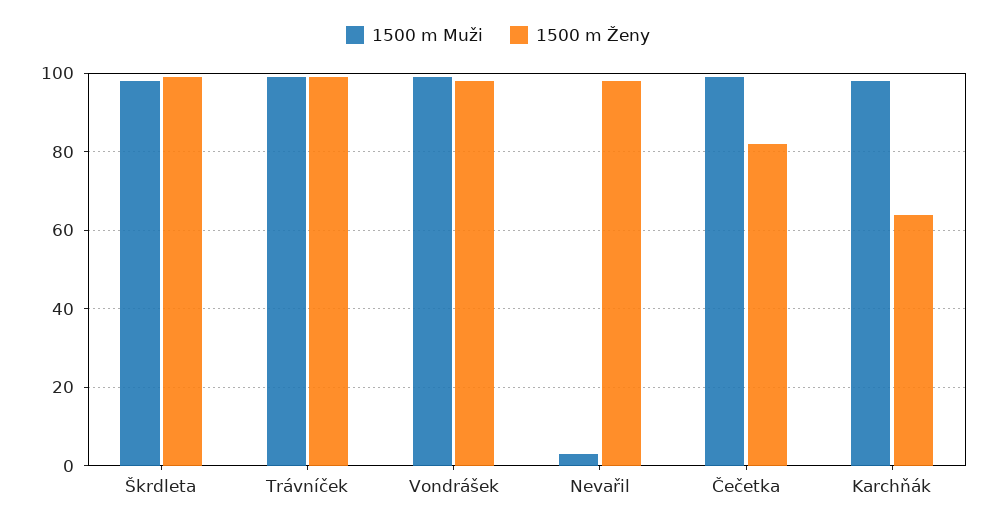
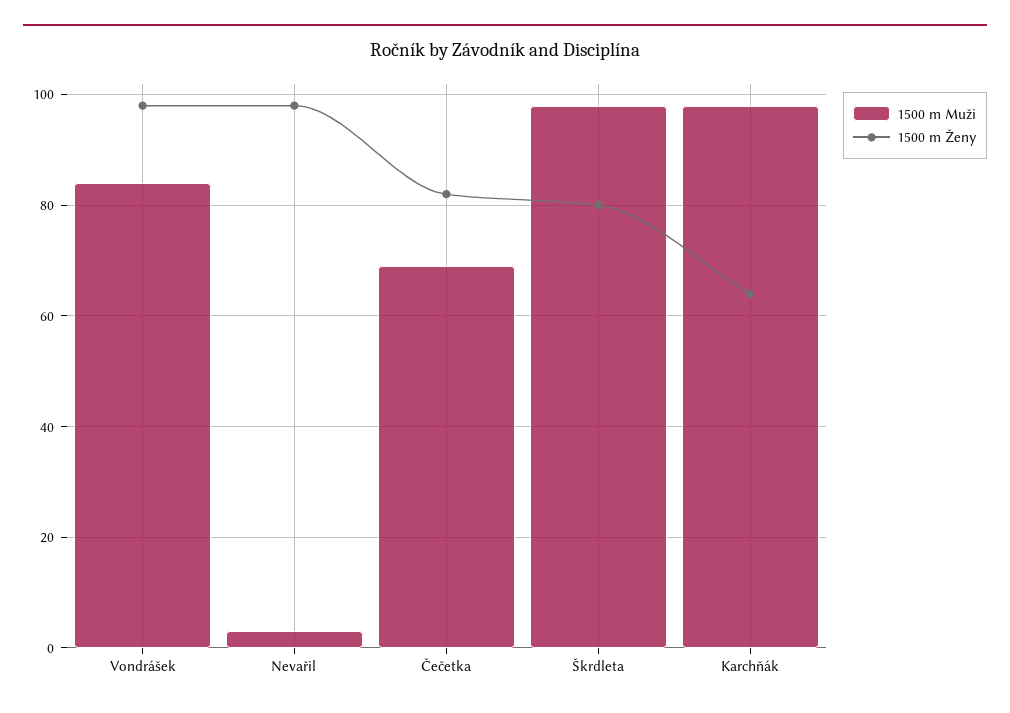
  {
    "1500 m Muži": {
      "Škrdleta": 100,
-     "Trávníček": 100,
-     "Vondrášek": 100,
+     "Vondrášek": 85,
      "Nevařil": 5,
-     "Čečetka": 100,
+     "Čečetka": 70,
      "Karchňák": 100
    },
    "1500 m Ženy": {
-     "Škrdleta": 100,
+     "Škrdleta": 80,
-     "Trávníček": 100,
      "Vondrášek": 100,
      "Nevařil": 100,
      "Čečetka": 80,
      "Karchňák": 65
    }
  }

